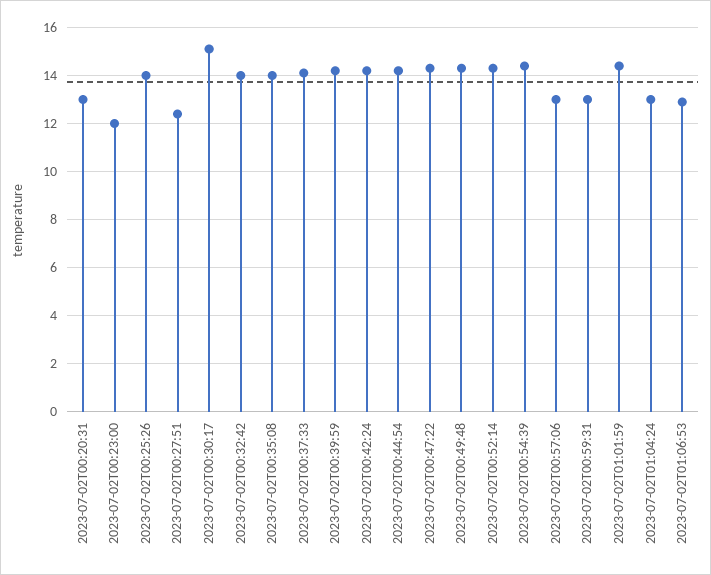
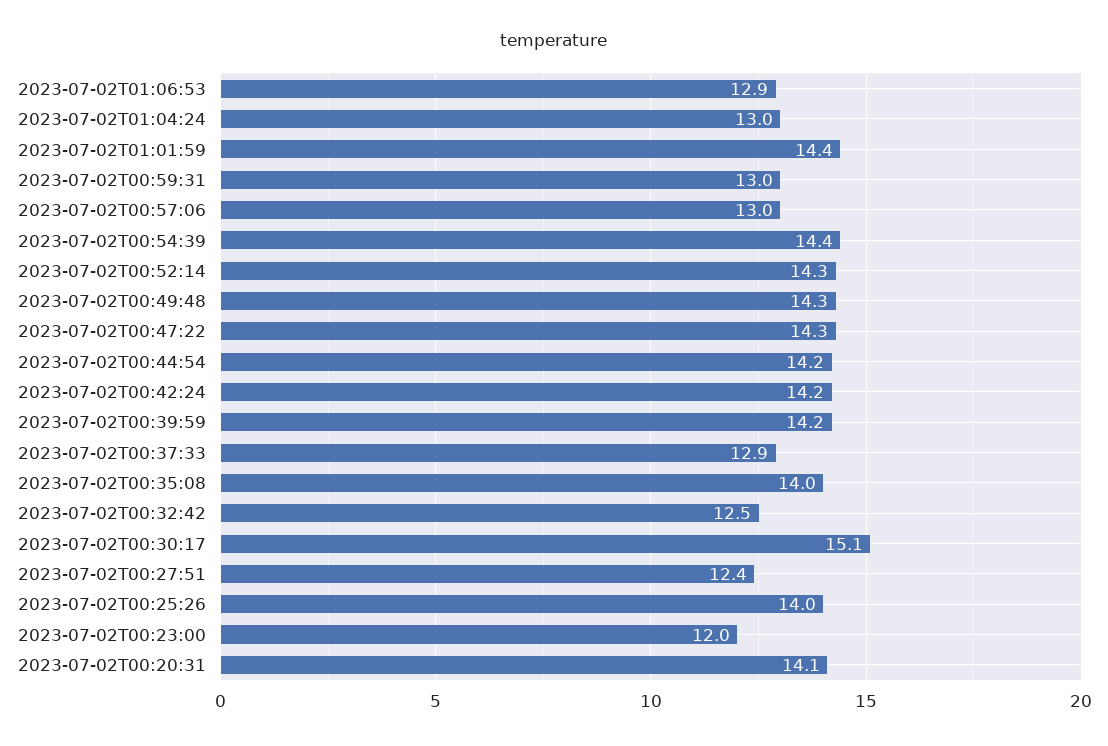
  {
-   "2023-07-02T00:20:31": 13,
+   "2023-07-02T00:20:31": 14.1,
    "2023-07-02T00:23:00": 12,
    "2023-07-02T00:25:26": 14,
    "2023-07-02T00:27:51": 12.4,
    "2023-07-02T00:30:17": 15.1,
-   "2023-07-02T00:32:42": 14,
+   "2023-07-02T00:32:42": 12.5,
    "2023-07-02T00:35:08": 14,
-   "2023-07-02T00:37:33": 14,
+   "2023-07-02T00:37:33": 12.9,
    "2023-07-02T00:39:59": 14.2,
    "2023-07-02T00:42:24": 14.2,
    "2023-07-02T00:44:54": 14.2,
    "2023-07-02T00:47:22": 14.3,
    "2023-07-02T00:49:48": 14.3,
    "2023-07-02T00:52:14": 14.3,
    "2023-07-02T00:54:39": 14.4,
    "2023-07-02T00:57:06": 13,
    "2023-07-02T00:59:31": 13,
    "2023-07-02T01:01:59": 14.4,
    "2023-07-02T01:04:24": 13,
    "2023-07-02T01:06:53": 12.9
  }

